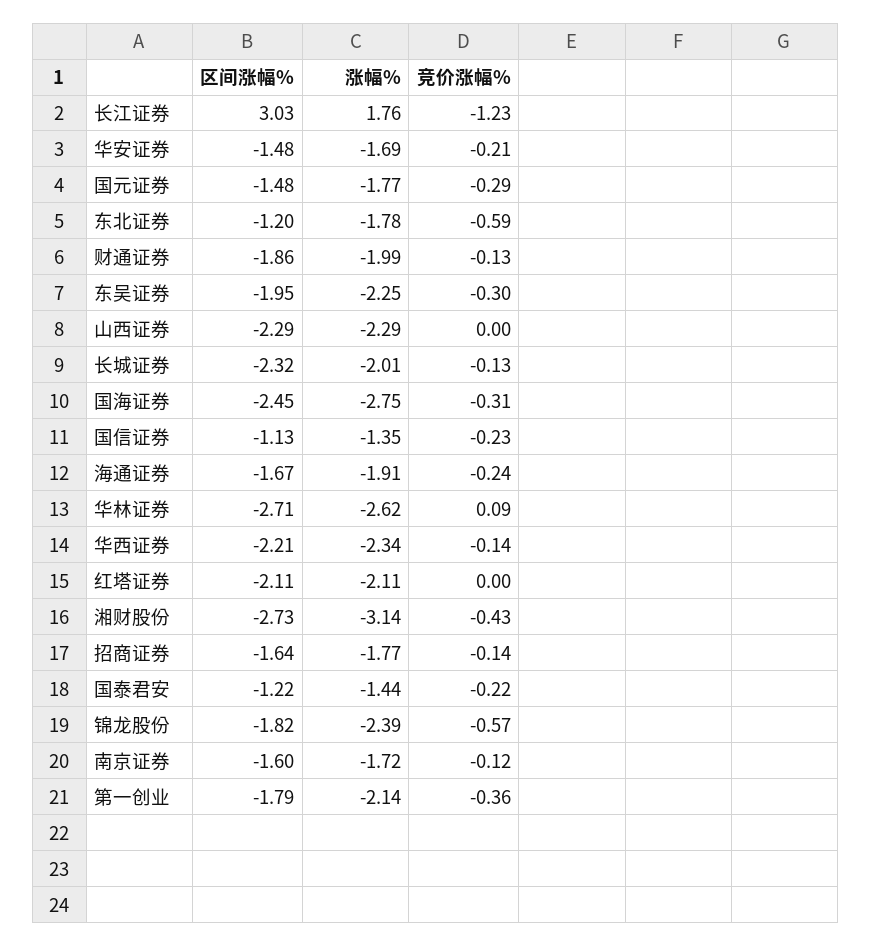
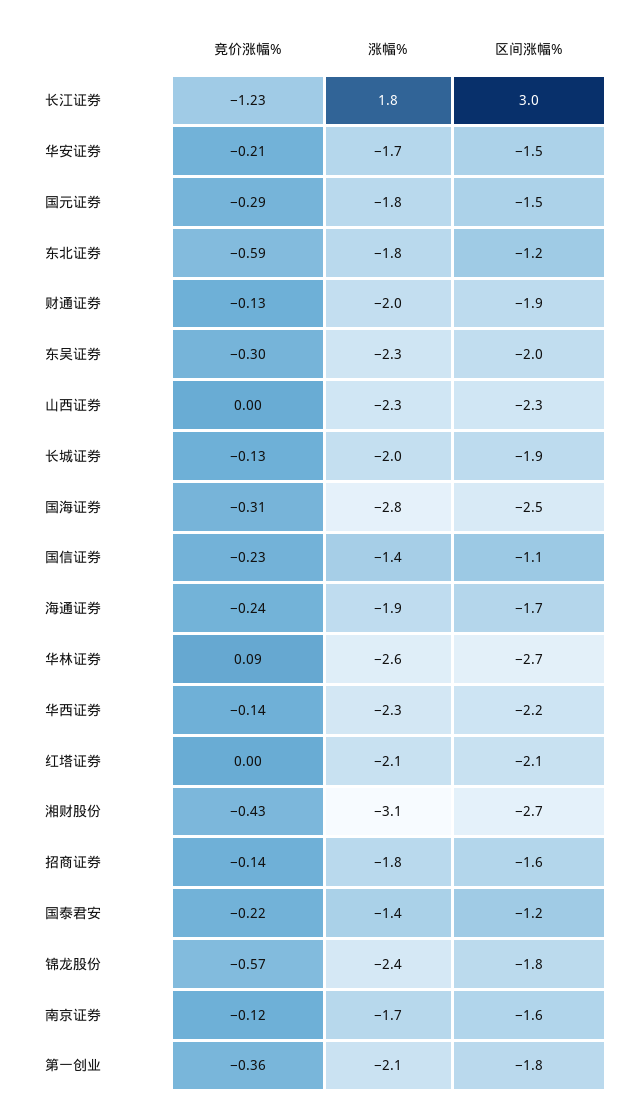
  {
    "区间涨幅%": {
      "长江证券": 3.03,
      "华安证券": -1.48,
      "国元证券": -1.48,
      "东北证券": -1.2,
      "财通证券": -1.86,
      "东吴证券": -1.95,
      "山西证券": -2.29,
-     "长城证券": -2.32,
+     "长城证券": -1.9,
      "国海证券": -2.45,
      "国信证券": -1.13,
      "海通证券": -1.67,
      "华林证券": -2.71,
      "华西证券": -2.21,
      "红塔证券": -2.11,
      "湘财股份": -2.73,
      "招商证券": -1.64,
      "国泰君安": -1.22,
      "锦龙股份": -1.82,
      "南京证券": -1.6,
      "第一创业": -1.79
    },
    "涨幅%": {
      "长江证券": 1.76,
      "华安证券": -1.69,
      "国元证券": -1.77,
      "东北证券": -1.78,
      "财通证券": -1.99,
      "东吴证券": -2.25,
      "山西证券": -2.29,
      "长城证券": -2.01,
      "国海证券": -2.75,
      "国信证券": -1.35,
      "海通证券": -1.91,
      "华林证券": -2.62,
      "华西证券": -2.34,
      "红塔证券": -2.11,
      "湘财股份": -3.14,
      "招商证券": -1.77,
      "国泰君安": -1.44,
      "锦龙股份": -2.39,
      "南京证券": -1.72,
      "第一创业": -2.14
    },
    "竞价涨幅%": {
      "长江证券": -1.23,
      "华安证券": -0.21,
      "国元证券": -0.29,
      "东北证券": -0.59,
      "财通证券": -0.13,
      "东吴证券": -0.3,
      "山西证券": 0,
      "长城证券": -0.13,
      "国海证券": -0.31,
      "国信证券": -0.23,
      "海通证券": -0.24,
      "华林证券": 0.09,
      "华西证券": -0.14,
      "红塔证券": 0,
      "湘财股份": -0.43,
      "招商证券": -0.14,
      "国泰君安": -0.22,
      "锦龙股份": -0.57,
      "南京证券": -0.12,
      "第一创业": -0.36
    }
  }

